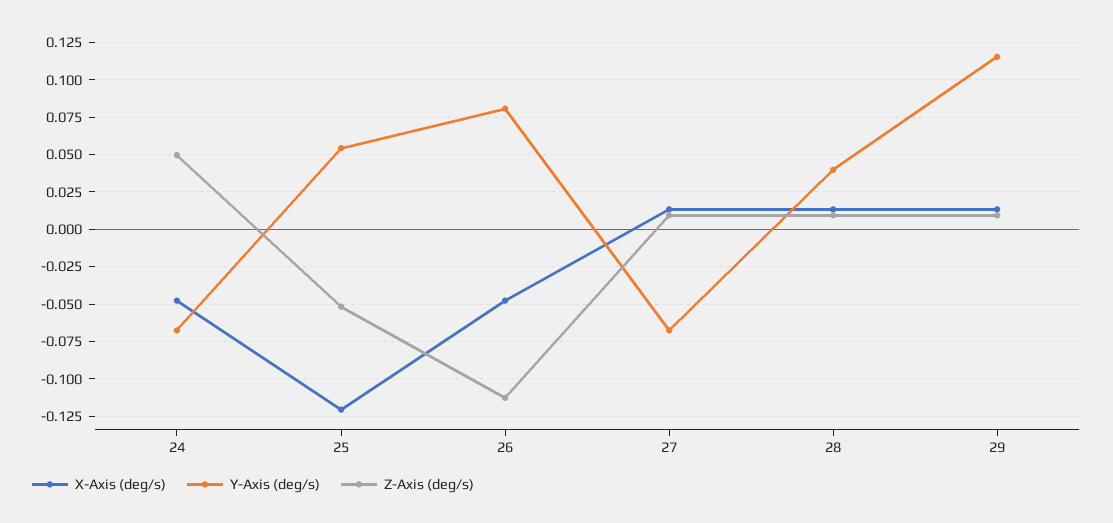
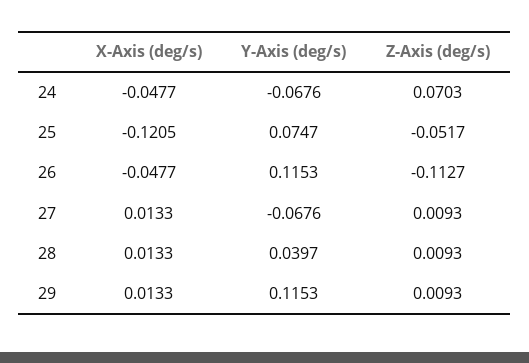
  {
    "X-Axis (deg/s)": {
      "24": -0.0477,
      "25": -0.1205,
      "26": -0.0477,
      "27": 0.0133,
      "28": 0.0133,
      "29": 0.0133
    },
    "Y-Axis (deg/s)": {
      "24": -0.0676,
-     "25": 0.055,
+     "25": 0.0747,
-     "26": 0.08,
+     "26": 0.1153,
      "27": -0.0676,
      "28": 0.0397,
      "29": 0.1153
    },
    "Z-Axis (deg/s)": {
-     "24": 0.05,
+     "24": 0.0703,
      "25": -0.0517,
      "26": -0.1127,
      "27": 0.0093,
      "28": 0.0093,
      "29": 0.0093
    }
  }

